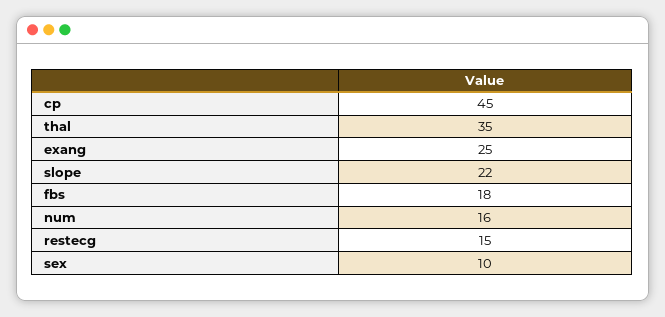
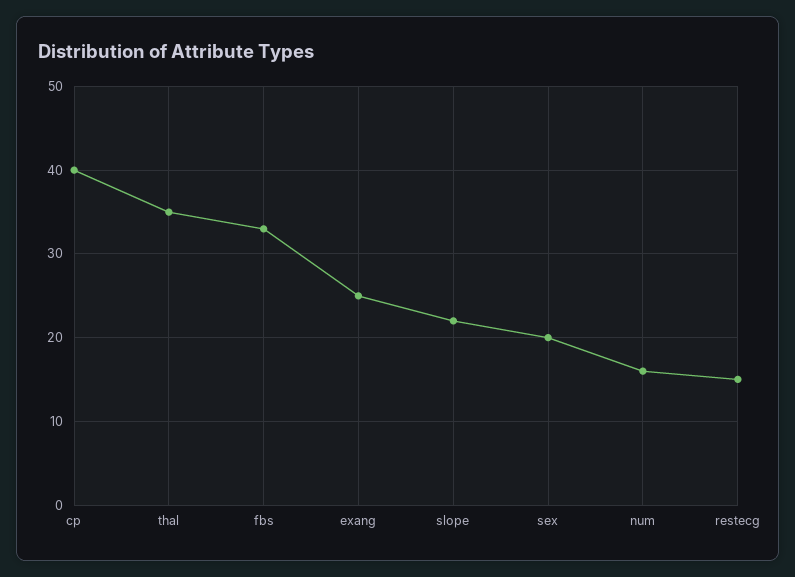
  {
-   "cp": 45,
+   "cp": 40,
    "thal": 35,
    "exang": 25,
    "slope": 22,
-   "fbs": 18,
+   "fbs": 33,
    "num": 16,
    "restecg": 15,
-   "sex": 10
+   "sex": 20
  }

